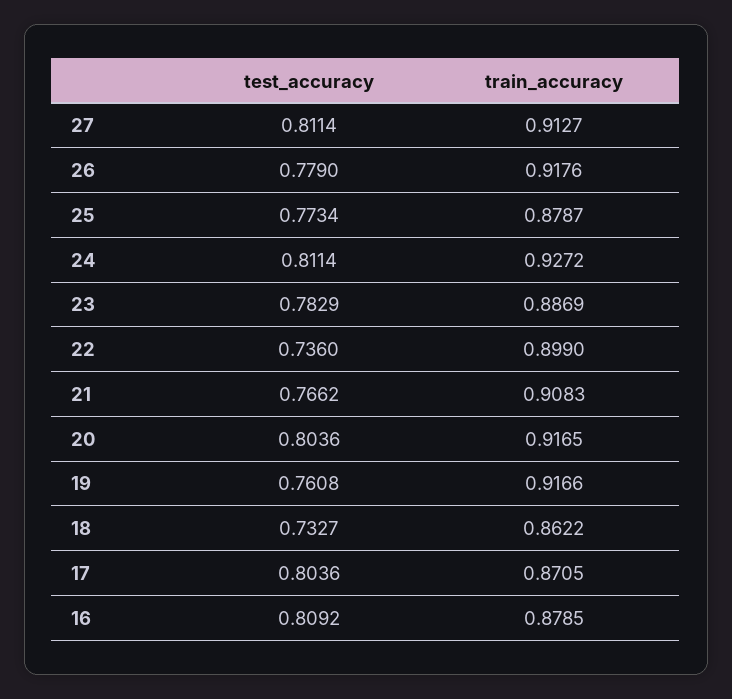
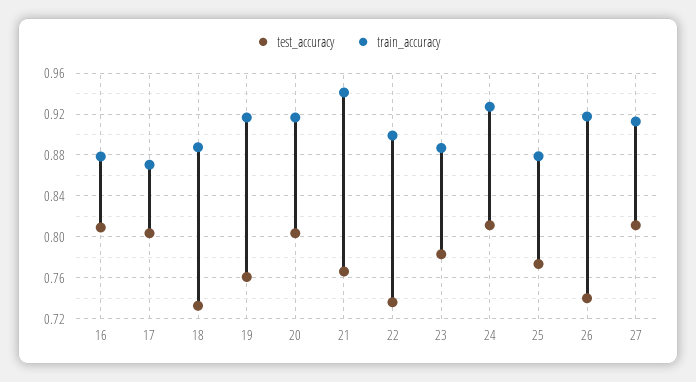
  {
    "test_accuracy": {
      "27": 0.8114,
-     "26": 0.779,
+     "26": 0.74,
      "25": 0.7734,
      "24": 0.8114,
      "23": 0.7829,
      "22": 0.736,
      "21": 0.7662,
      "20": 0.8036,
      "19": 0.7608,
      "18": 0.7327,
      "17": 0.8036,
      "16": 0.8092
    },
    "train_accuracy": {
      "27": 0.9127,
      "26": 0.9176,
      "25": 0.8787,
      "24": 0.9272,
      "23": 0.8869,
      "22": 0.899,
-     "21": 0.9083,
+     "21": 0.94,
      "20": 0.9165,
      "19": 0.9166,
-     "18": 0.8622,
+     "18": 0.89,
      "17": 0.8705,
      "16": 0.8785
    }
  }

